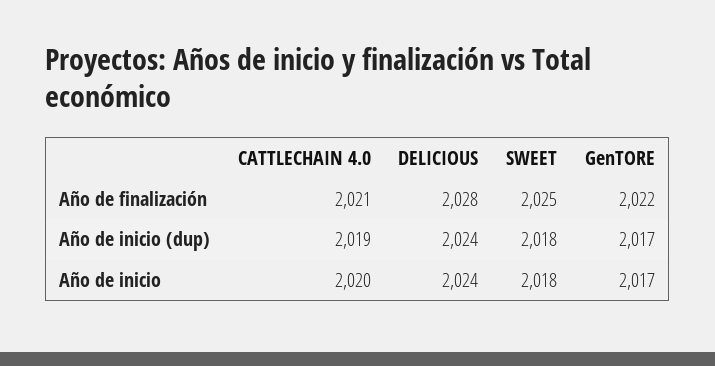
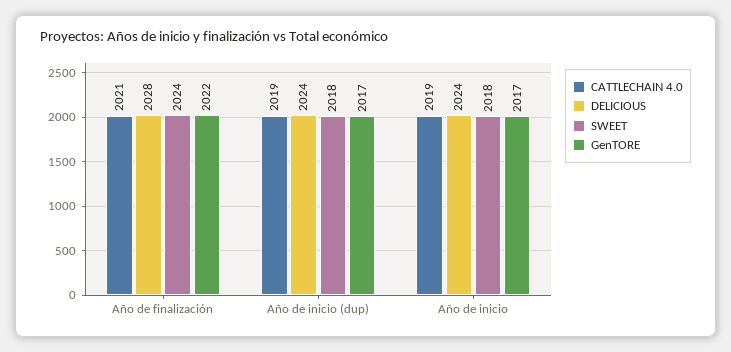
  {
    "CATTLECHAIN 4.0": {
      "Año de finalización": 2021,
      "Año de inicio (dup)": 2019,
-     "Año de inicio": 2020
+     "Año de inicio": 2019
    },
    "DELICIOUS": {
      "Año de finalización": 2028,
      "Año de inicio (dup)": 2024,
      "Año de inicio": 2024
    },
    "SWEET": {
-     "Año de finalización": 2025,
+     "Año de finalización": 2024,
      "Año de inicio (dup)": 2018,
      "Año de inicio": 2018
    },
    "GenTORE": {
      "Año de finalización": 2022,
      "Año de inicio (dup)": 2017,
      "Año de inicio": 2017
    }
  }

